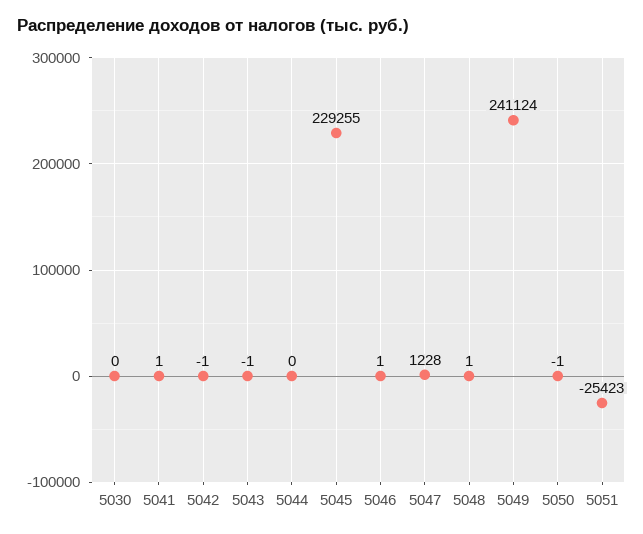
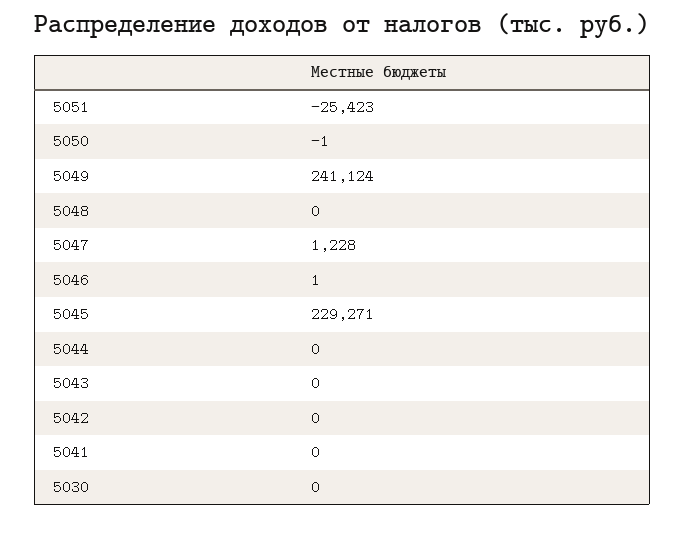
  {
    "5030": 0,
-   "5041": 1,
+   "5041": 0,
-   "5042": -1,
+   "5042": 0,
-   "5043": -1,
+   "5043": 0,
    "5044": 0,
-   "5045": 229255,
+   "5045": 229271,
    "5046": 1,
    "5047": 1228,
-   "5048": 1,
+   "5048": 0,
    "5049": 241124,
    "5050": -1,
    "5051": -25423
  }

